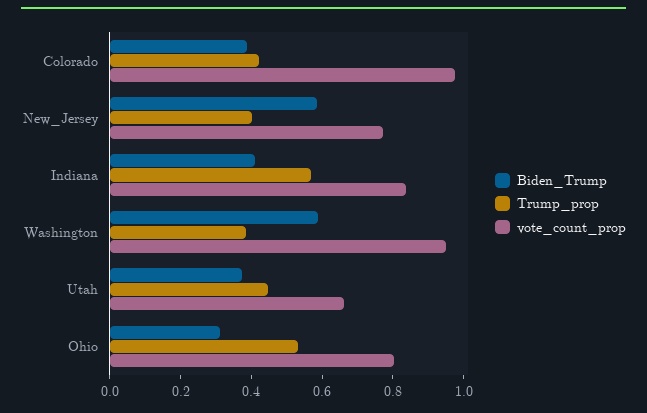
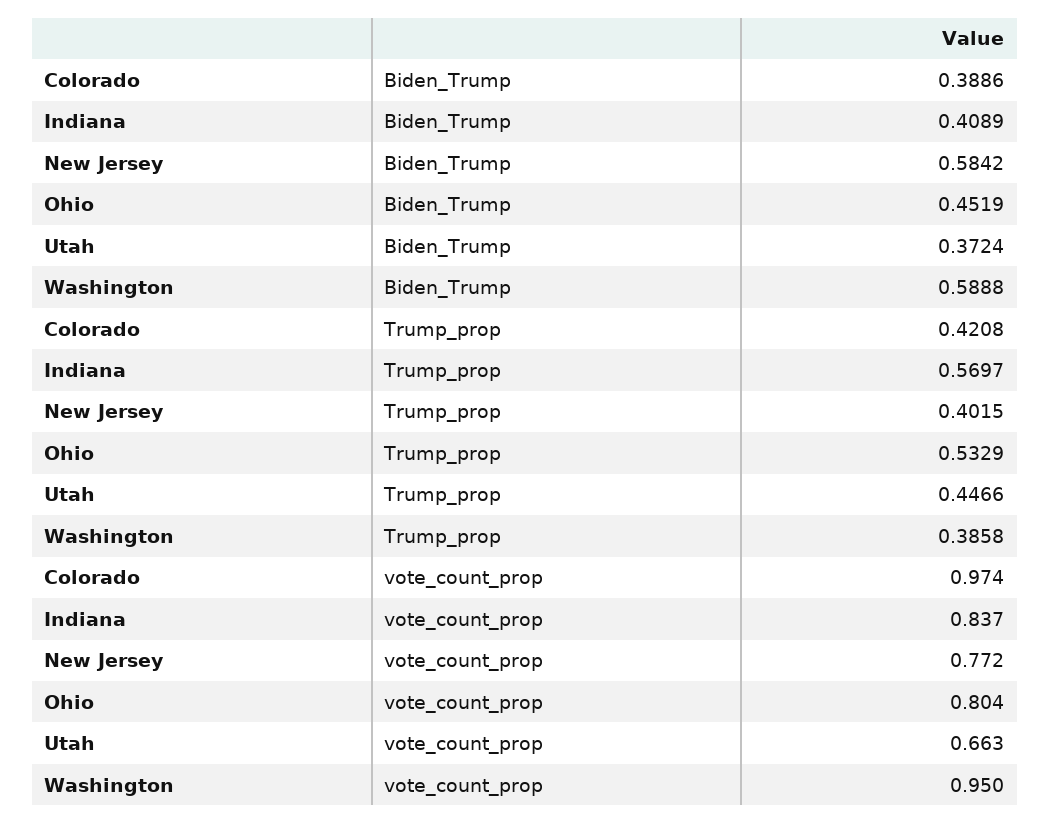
  {
    "Biden_Trump": {
      "Colorado": 0.3886,
      "New_Jersey": 0.5842,
      "Indiana": 0.4089,
      "Washington": 0.5888,
      "Utah": 0.3724,
-     "Ohio": 0.3
+     "Ohio": 0.4519
    },
    "Trump_prop": {
      "Colorado": 0.4208,
      "New_Jersey": 0.4015,
      "Indiana": 0.5697,
      "Washington": 0.3858,
      "Utah": 0.4466,
      "Ohio": 0.5329
    },
    "vote_count_prop": {
      "Colorado": 0.974,
      "New_Jersey": 0.772,
      "Indiana": 0.837,
      "Washington": 0.95,
      "Utah": 0.663,
      "Ohio": 0.804
    }
  }

